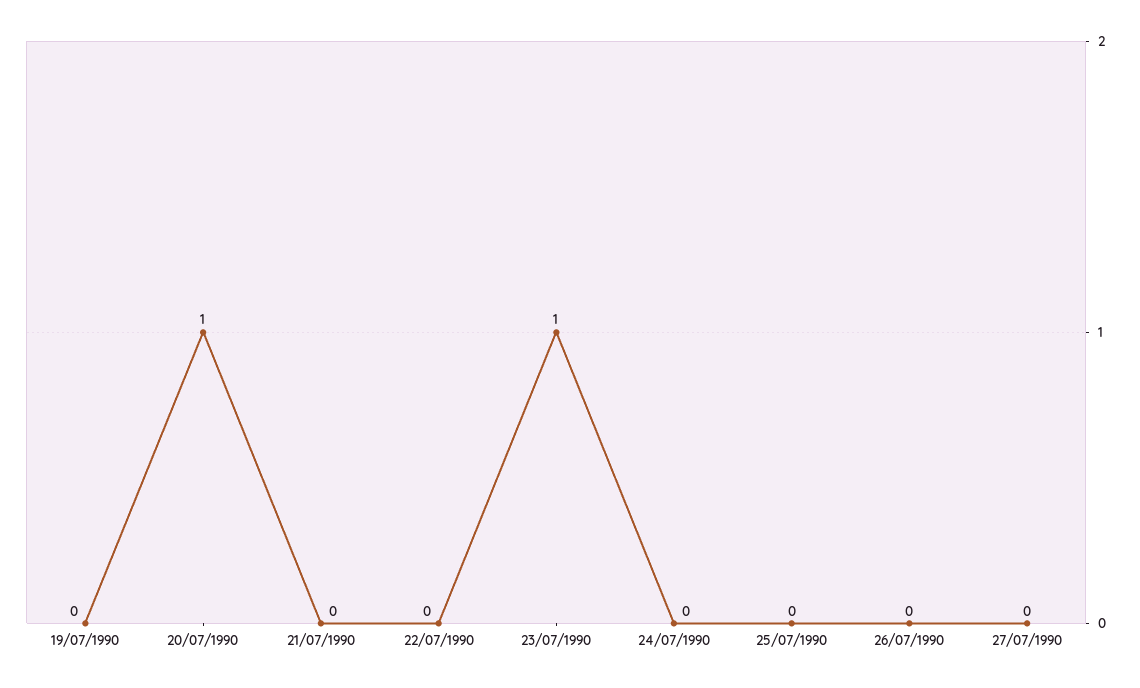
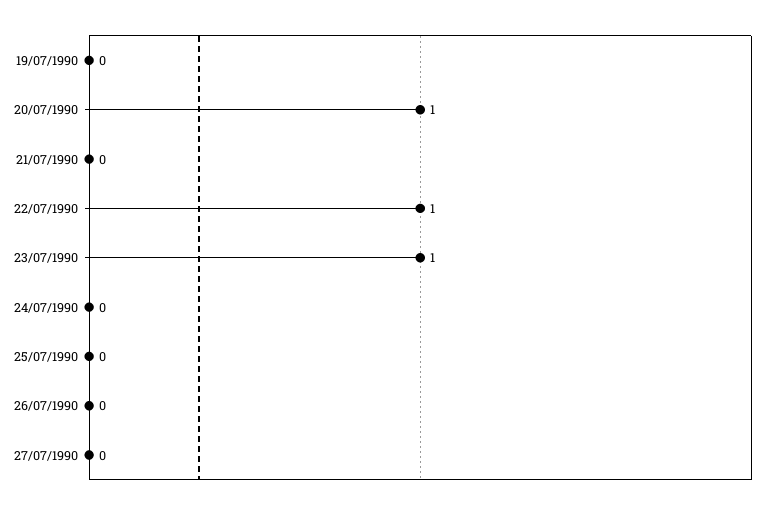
  {
    "19/07/1990": 0,
    "20/07/1990": 1,
    "21/07/1990": 0,
-   "22/07/1990": 0,
+   "22/07/1990": 1,
    "23/07/1990": 1,
    "24/07/1990": 0,
    "25/07/1990": 0,
    "26/07/1990": 0,
    "27/07/1990": 0
  }

